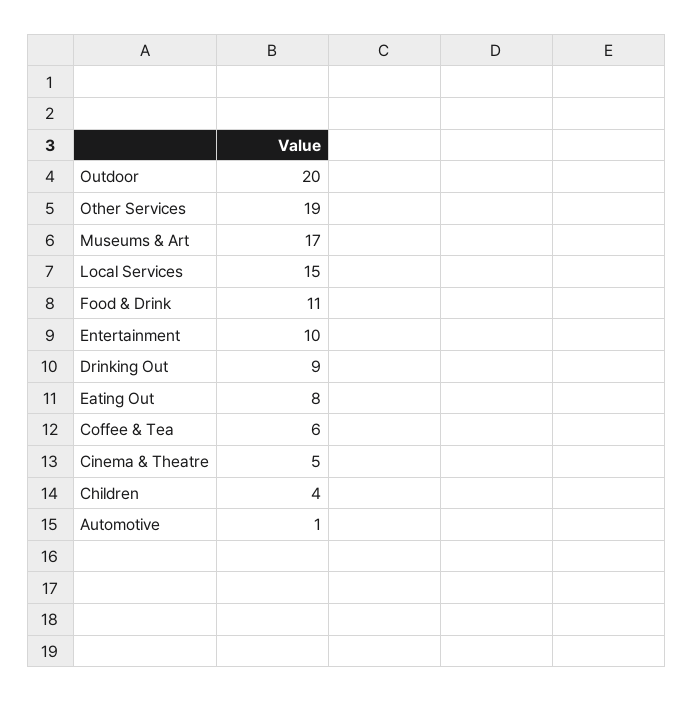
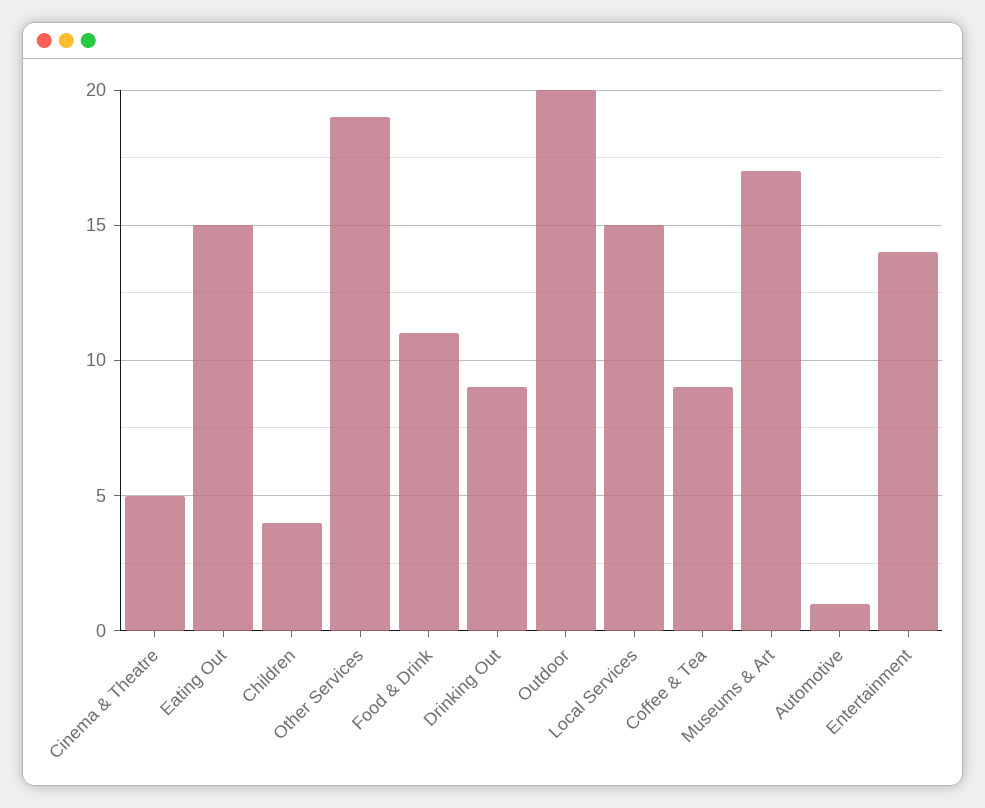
  {
    "Outdoor": 20,
    "Other Services": 19,
    "Museums & Art": 17,
    "Local Services": 15,
    "Food & Drink": 11,
-   "Entertainment": 10,
+   "Entertainment": 14,
    "Drinking Out": 9,
-   "Eating Out": 8,
+   "Eating Out": 15,
-   "Coffee & Tea": 6,
+   "Coffee & Tea": 9,
    "Cinema & Theatre": 5,
    "Children": 4,
    "Automotive": 1
  }

